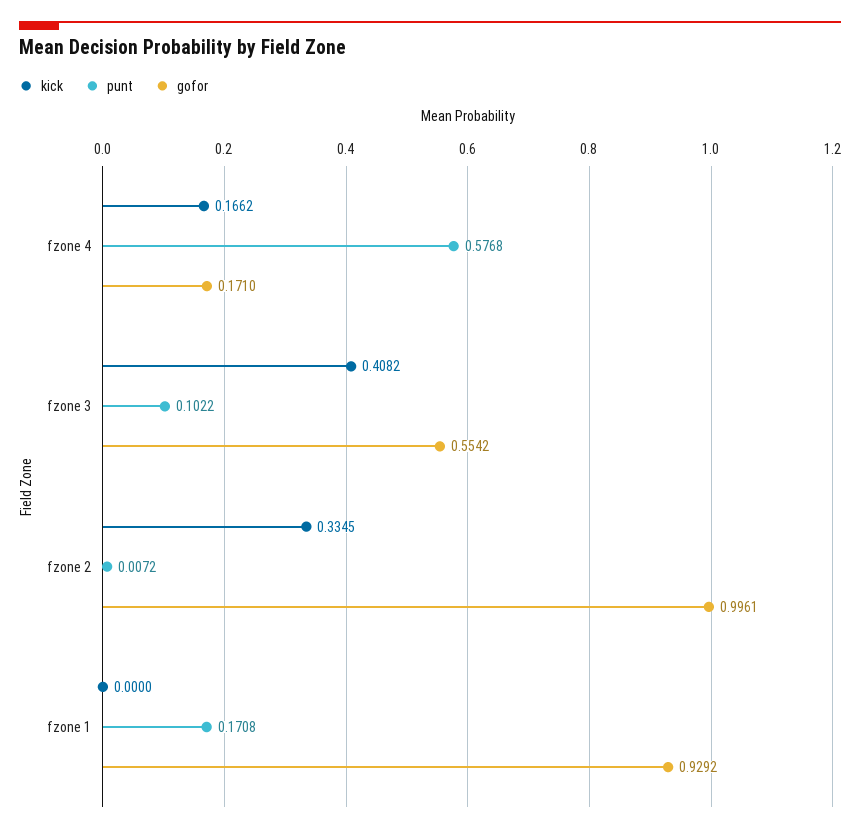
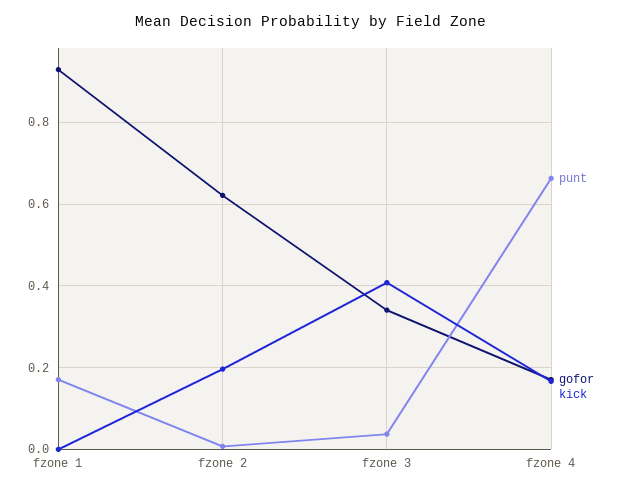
  {
    "kick": {
      "fzone 4": 0.1662,
      "fzone 3": 0.4082,
-     "fzone 2": 0.3345,
+     "fzone 2": 0.2,
      "fzone 1": 0
    },
    "punt": {
-     "fzone 4": 0.5768,
+     "fzone 4": 0.66,
-     "fzone 3": 0.1022,
+     "fzone 3": 0.04,
      "fzone 2": 0.0072,
      "fzone 1": 0.1708
    },
    "gofor": {
      "fzone 4": 0.171,
-     "fzone 3": 0.5542,
+     "fzone 3": 0.34,
-     "fzone 2": 0.9961,
+     "fzone 2": 0.62,
      "fzone 1": 0.9292
    }
  }

